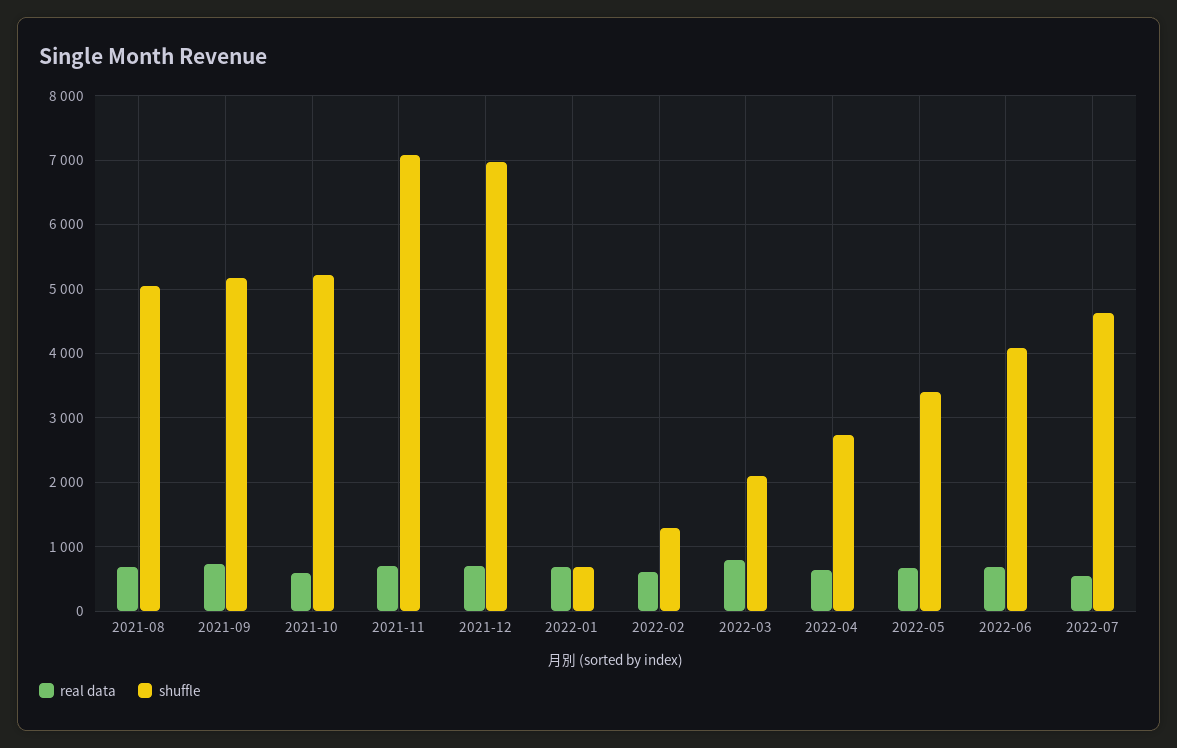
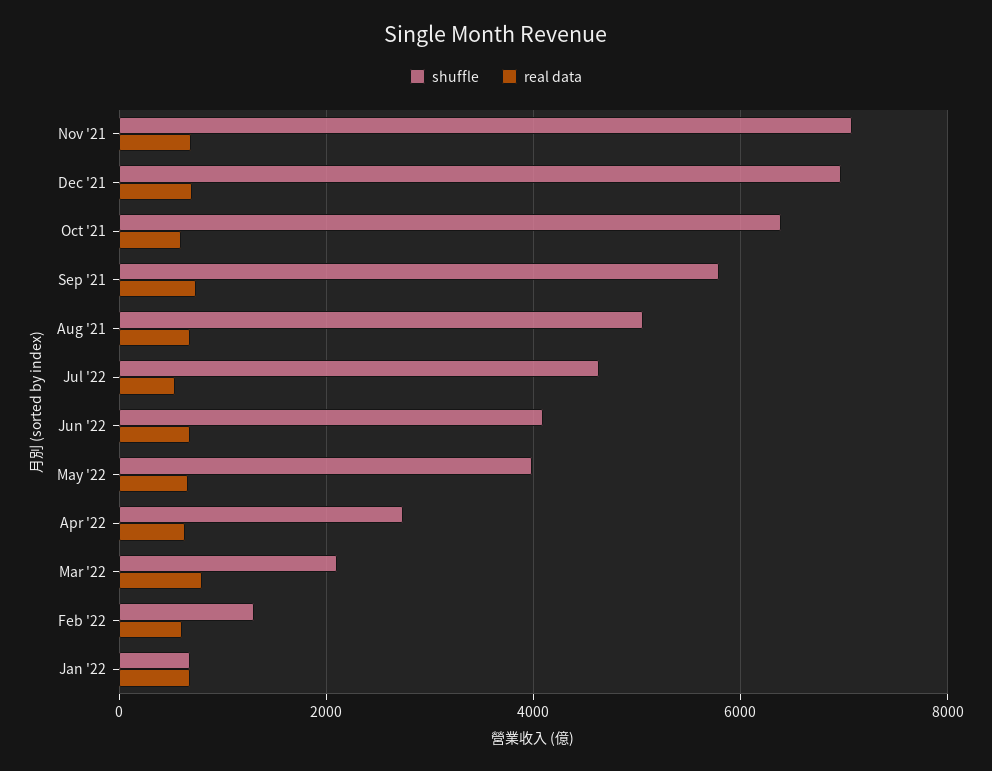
  {
    "real data": {
      "2021-08": 700,
      "2021-09": 700,
      "2021-10": 600,
      "2021-11": 700,
      "2021-12": 700,
      "2022-01": 700,
      "2022-02": 600,
      "2022-03": 800,
      "2022-04": 600,
      "2022-05": 700,
      "2022-06": 700,
      "2022-07": 500
    },
    "shuffle": {
      "2021-08": 5100,
-     "2021-09": 5200,
+     "2021-09": 5800,
-     "2021-10": 5200,
+     "2021-10": 6400,
      "2021-11": 7100,
      "2021-12": 7000,
      "2022-01": 700,
      "2022-02": 1300,
      "2022-03": 2100,
      "2022-04": 2700,
-     "2022-05": 3400,
+     "2022-05": 4000,
      "2022-06": 4100,
      "2022-07": 4600
    }
  }

